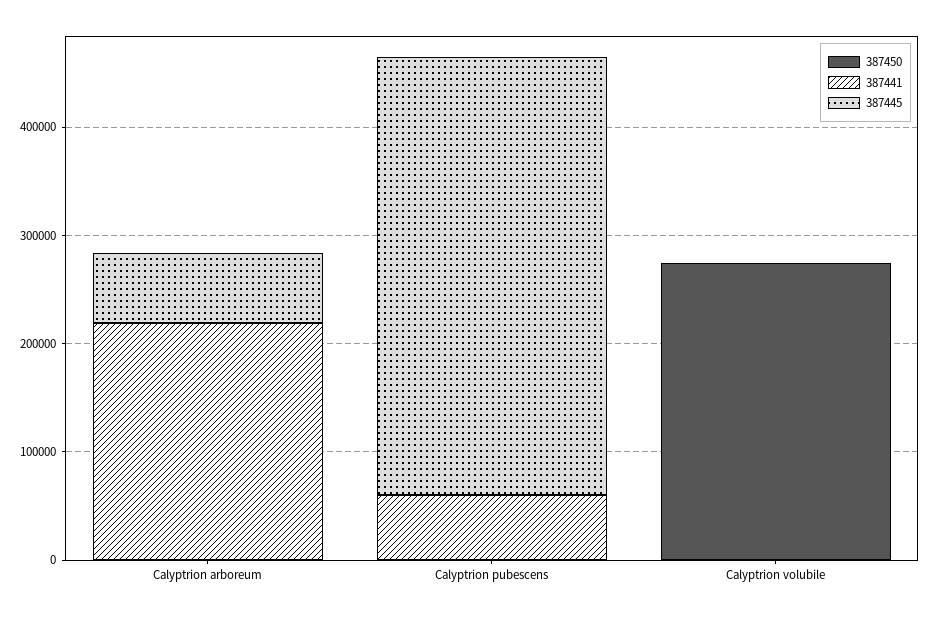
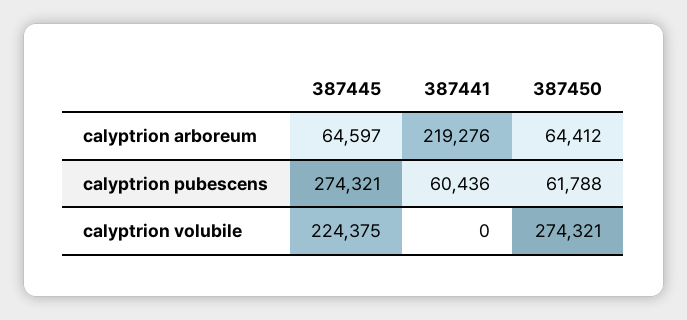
  {
    "387450": {
-     "Calyptrion arboreum": 0,
+     "Calyptrion arboreum": 64412,
-     "Calyptrion pubescens": 0,
+     "Calyptrion pubescens": 61788,
      "Calyptrion volubile": 274321
    },
    "387441": {
      "Calyptrion arboreum": 219276,
      "Calyptrion pubescens": 60436,
      "Calyptrion volubile": 0
    },
    "387445": {
      "Calyptrion arboreum": 64597,
-     "Calyptrion pubescens": 400000,
+     "Calyptrion pubescens": 274321,
-     "Calyptrion volubile": 0
+     "Calyptrion volubile": 224375
    }
  }

